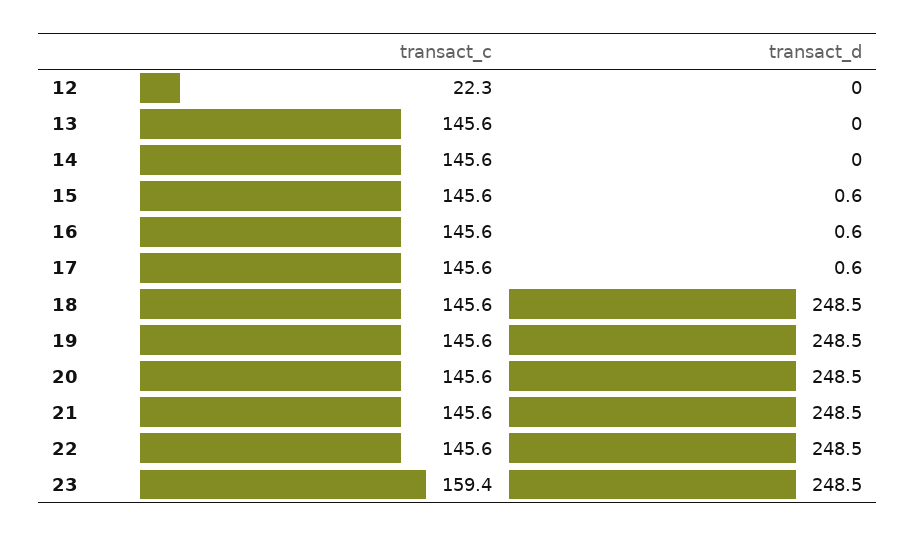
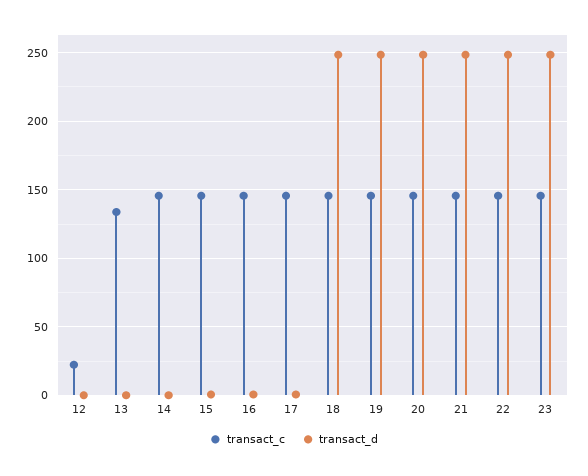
  {
    "transact_c": {
      "12": 22.3,
-     "13": 145.6,
+     "13": 135,
      "14": 145.6,
      "15": 145.6,
      "16": 145.6,
      "17": 145.6,
      "18": 145.6,
      "19": 145.6,
      "20": 145.6,
      "21": 145.6,
      "22": 145.6,
-     "23": 159.4
+     "23": 145
    },
    "transact_d": {
      "12": 0,
      "13": 0,
      "14": 0,
      "15": 0.6,
      "16": 0.6,
      "17": 0.6,
      "18": 248.5,
      "19": 248.5,
      "20": 248.5,
      "21": 248.5,
      "22": 248.5,
      "23": 248.5
    }
  }

